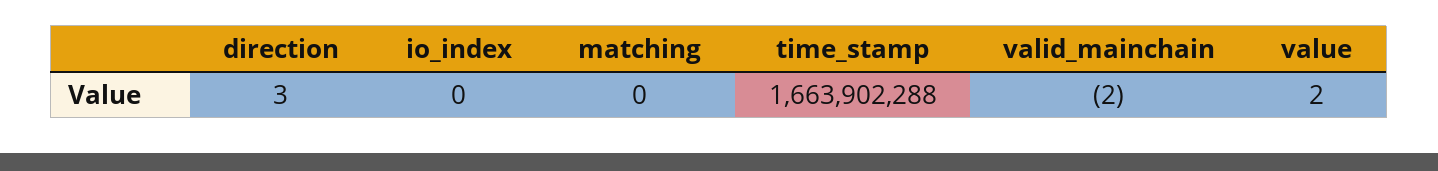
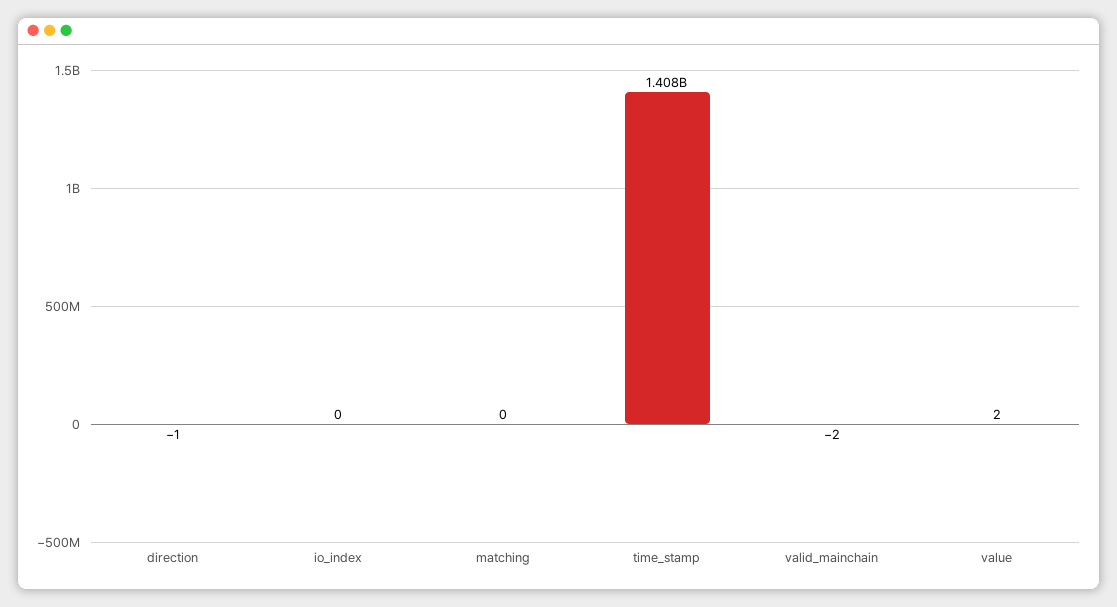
  {
-   "direction": 3,
+   "direction": -1,
    "io_index": 0,
    "matching": 0,
-   "time_stamp": 1663902288,
+   "time_stamp": 1408000000,
    "valid_mainchain": -2,
    "value": 2
  }

